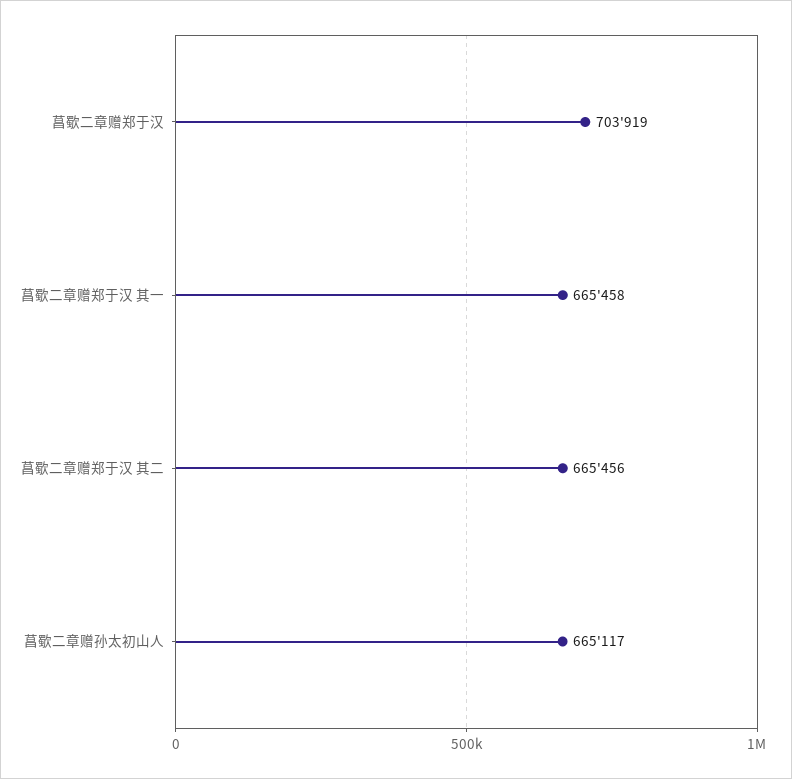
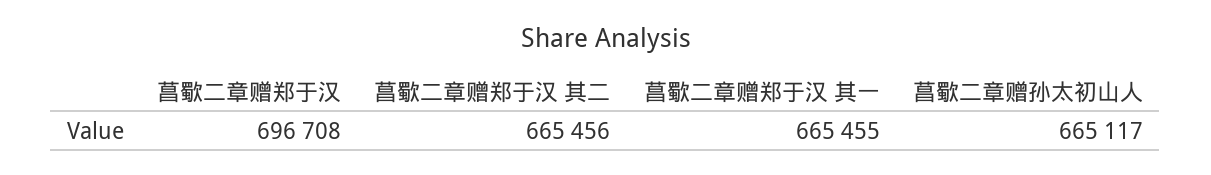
  {
-   "菖歜二章赠郑于汉": 703919,
+   "菖歜二章赠郑于汉": 696708,
-   "菖歜二章赠郑于汉 其一": 665458,
+   "菖歜二章赠郑于汉 其一": 665455,
    "菖歜二章赠郑于汉 其二": 665456,
    "菖歜二章赠孙太初山人": 665117
  }

